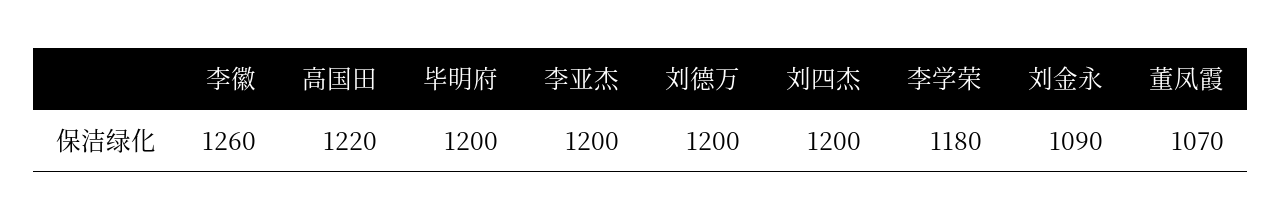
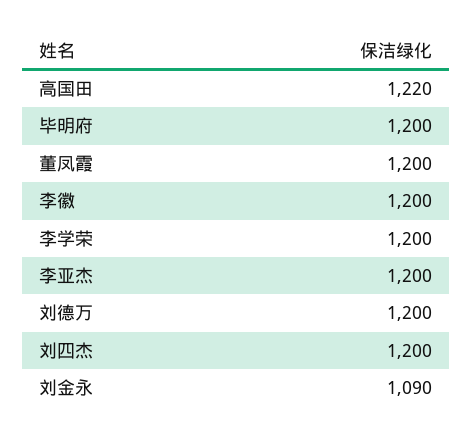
  {
-   "李徽": 1260,
+   "李徽": 1200,
    "高国田": 1220,
    "毕明府": 1200,
    "李亚杰": 1200,
    "刘德万": 1200,
    "刘四杰": 1200,
-   "李学荣": 1180,
+   "李学荣": 1200,
    "刘金永": 1090,
-   "董凤霞": 1070
+   "董凤霞": 1200
  }

